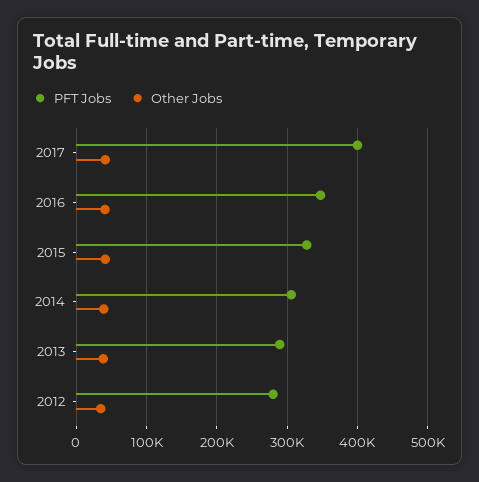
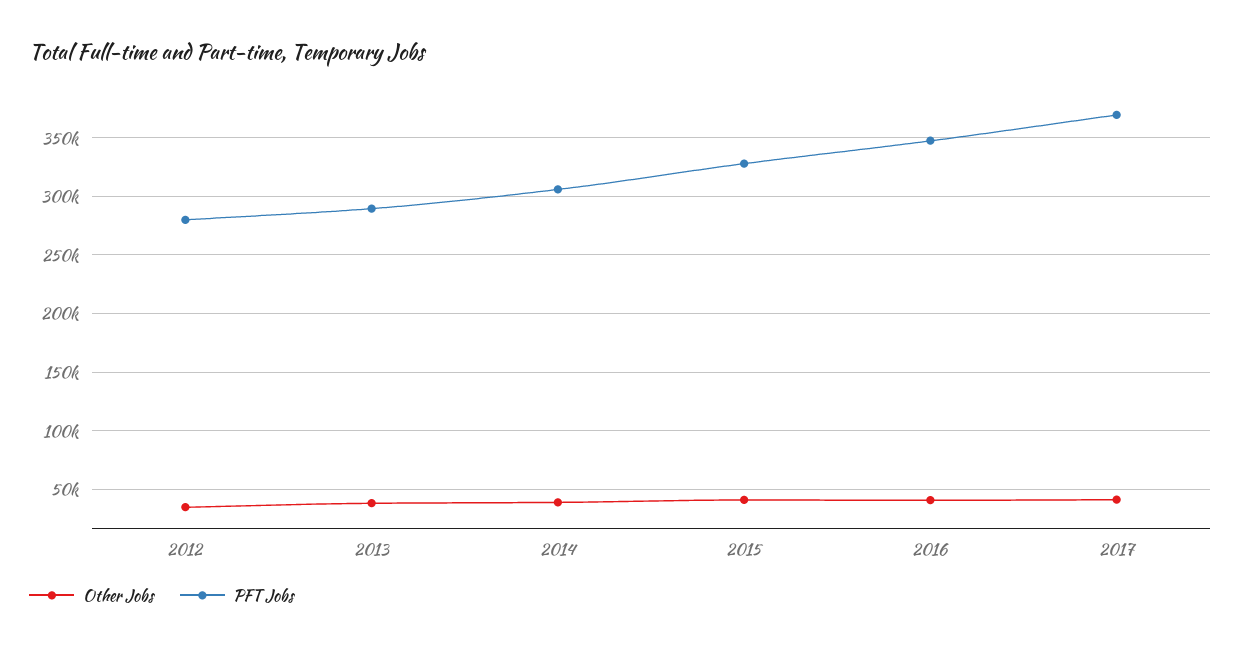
  {
    "PFT Jobs": {
-     "2017": 400000,
+     "2017": 370000,
      "2016": 350000,
      "2015": 330000,
      "2014": 310000,
      "2013": 290000,
      "2012": 280000
    },
    "Other Jobs": {
      "2017": 40000,
      "2016": 40000,
      "2015": 40000,
      "2014": 40000,
      "2013": 40000,
      "2012": 30000
    }
  }

